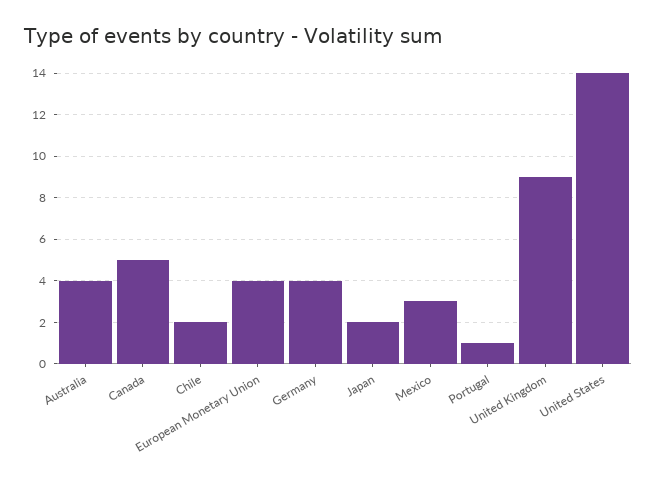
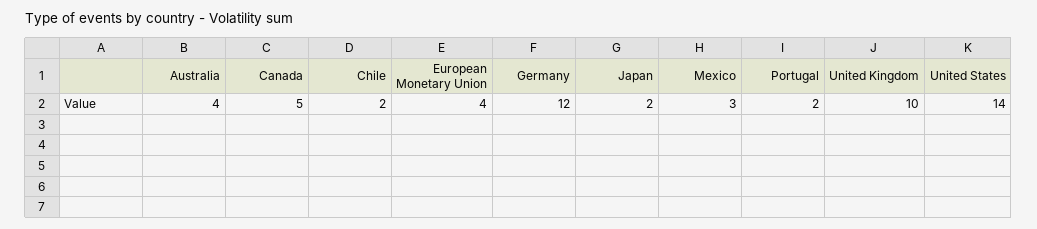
  {
    "Australia": 4,
    "Canada": 5,
    "Chile": 2,
    "European Monetary Union": 4,
-   "Germany": 4,
+   "Germany": 12,
    "Japan": 2,
    "Mexico": 3,
-   "Portugal": 1,
+   "Portugal": 2,
-   "United Kingdom": 9,
+   "United Kingdom": 10,
    "United States": 14
  }

